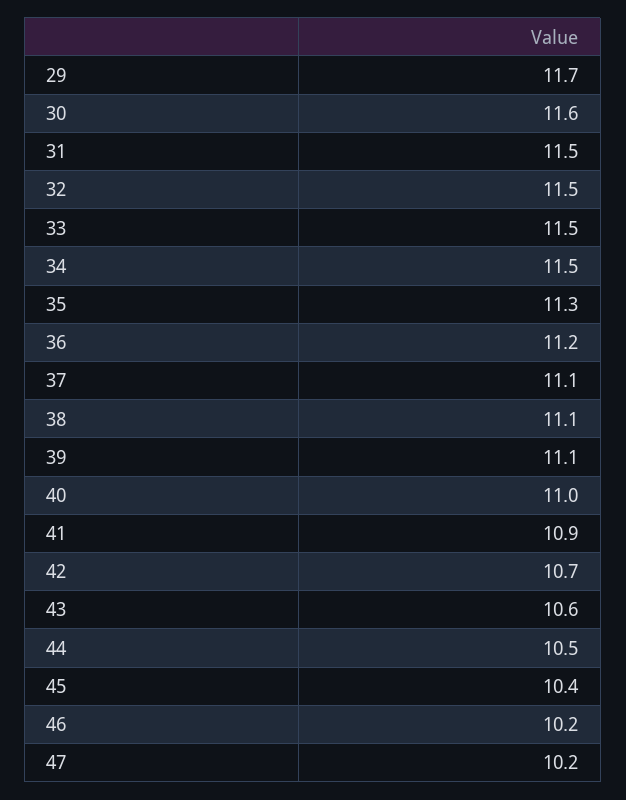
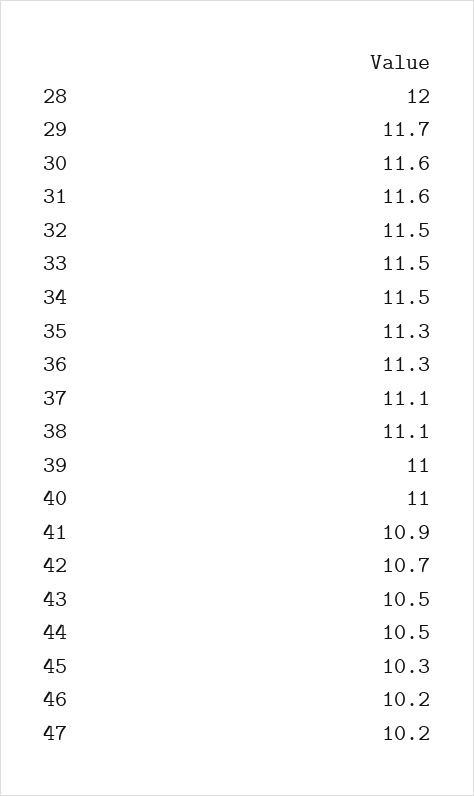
  {
    "29": 11.7,
    "30": 11.6,
-   "31": 11.5,
+   "31": 11.6,
    "32": 11.5,
    "33": 11.5,
    "34": 11.5,
    "35": 11.3,
-   "36": 11.2,
+   "36": 11.3,
    "37": 11.1,
    "38": 11.1,
-   "39": 11.1,
+   "39": 11,
    "40": 11,
    "41": 10.9,
    "42": 10.7,
-   "43": 10.6,
+   "43": 10.5,
    "44": 10.5,
-   "45": 10.4,
+   "45": 10.3,
    "46": 10.2,
-   "47": 10.2
+   "47": 10.2,
+   "28": 12
  }

